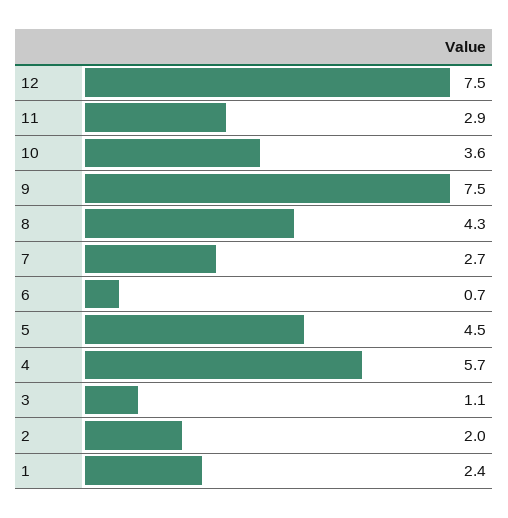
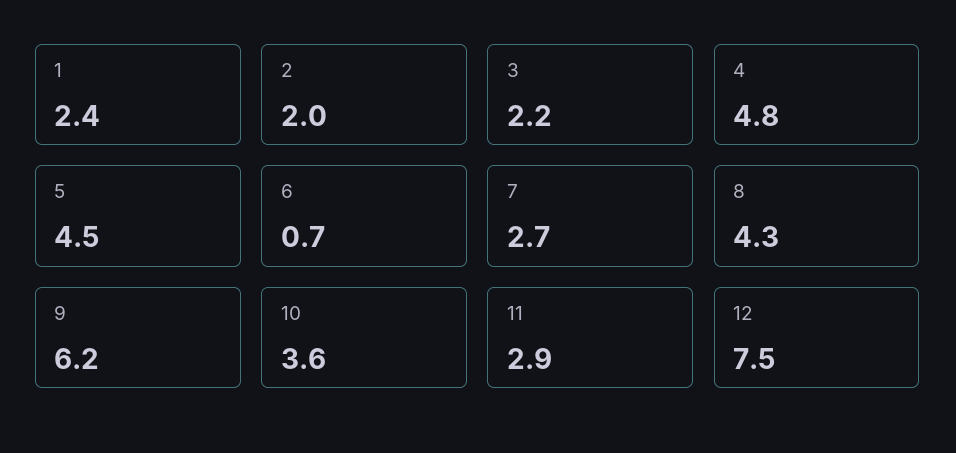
  {
    "12": 7.5,
    "11": 2.9,
    "10": 3.6,
-   "9": 7.5,
+   "9": 6.2,
    "8": 4.3,
    "7": 2.7,
    "6": 0.7,
    "5": 4.5,
-   "4": 5.7,
+   "4": 4.8,
-   "3": 1.1,
+   "3": 2.2,
    "2": 2,
    "1": 2.4
  }

